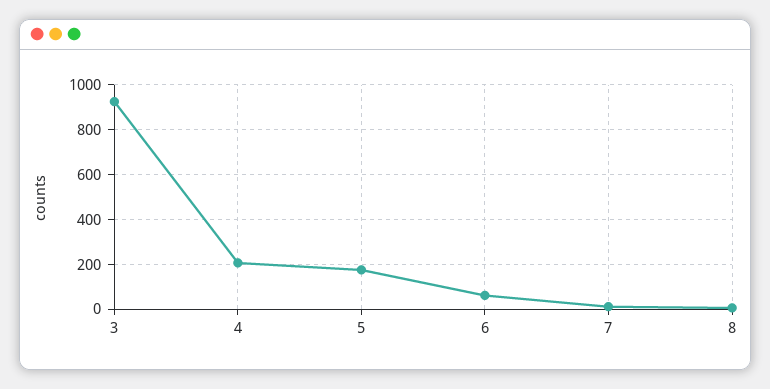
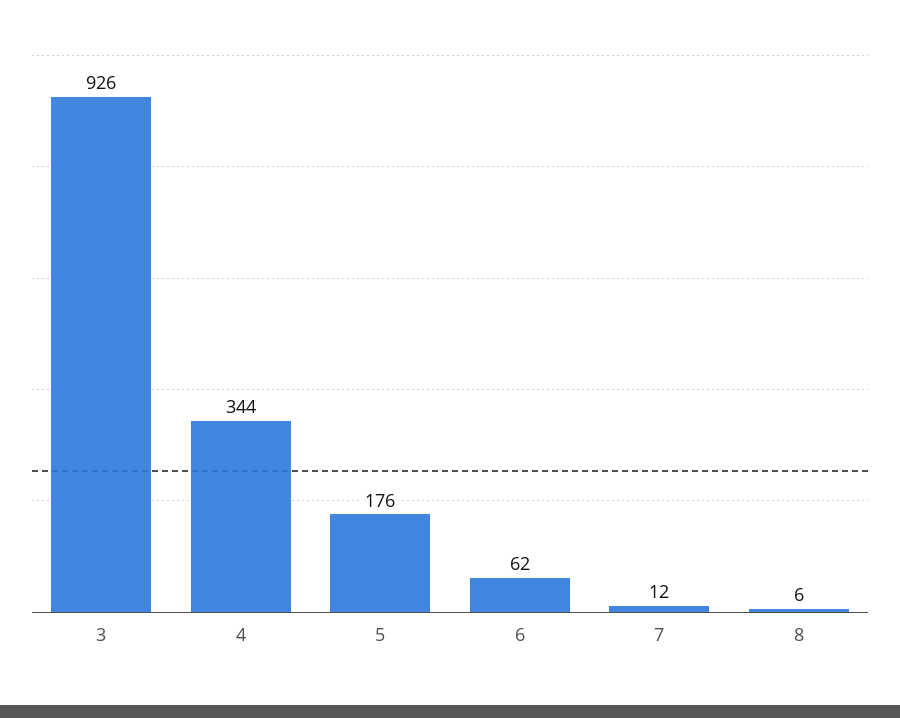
  {
    "3": 926,
-   "4": 200,
+   "4": 344,
    "5": 176,
    "6": 62,
    "7": 12,
    "8": 6
  }

